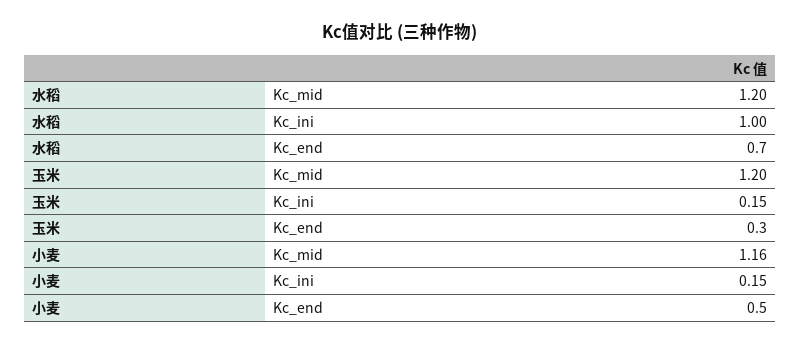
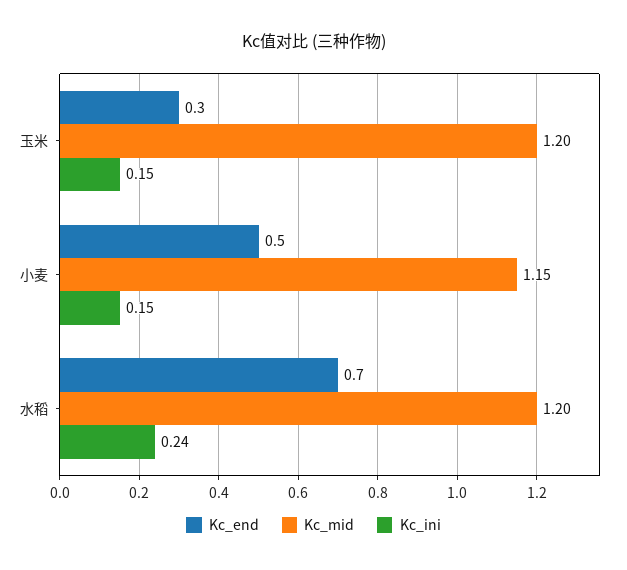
  {
    "Kc_mid": {
      "水稻": 1.2,
      "玉米": 1.2,
-     "小麦": 1.16
+     "小麦": 1.15
    },
    "Kc_ini": {
-     "水稻": 1,
+     "水稻": 0.24,
      "玉米": 0.15,
      "小麦": 0.15
    },
    "Kc_end": {
      "水稻": 0.7,
      "玉米": 0.3,
      "小麦": 0.5
    }
  }

